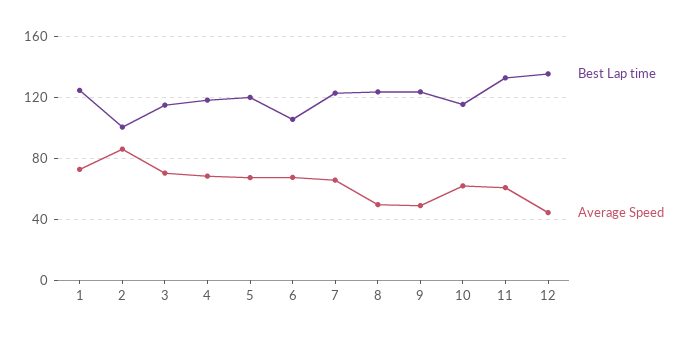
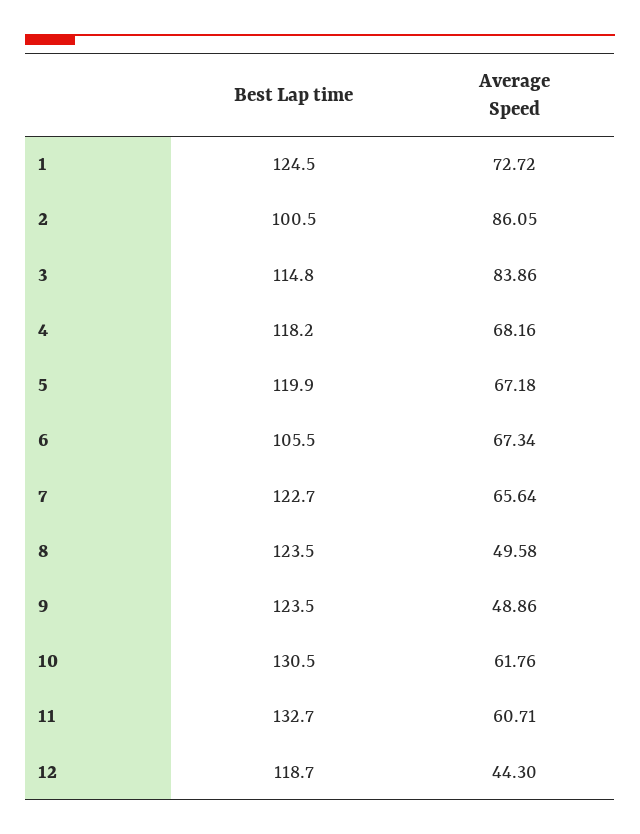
  {
    "Best Lap time": {
      "1": 124.5,
      "2": 100.5,
      "3": 114.8,
      "4": 118.2,
      "5": 119.9,
      "6": 105.5,
      "7": 122.7,
      "8": 123.5,
      "9": 123.5,
-     "10": 115,
+     "10": 130.5,
      "11": 132.7,
-     "12": 135
+     "12": 118.7
    },
    "Average Speed": {
      "1": 72.72,
      "2": 86.05,
-     "3": 70,
+     "3": 83.86,
      "4": 68.16,
      "5": 67.18,
      "6": 67.34,
      "7": 65.64,
      "8": 49.58,
      "9": 48.86,
      "10": 61.76,
      "11": 60.71,
      "12": 44.3
    }
  }

